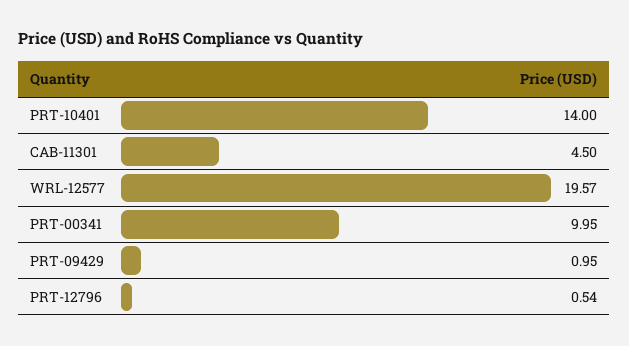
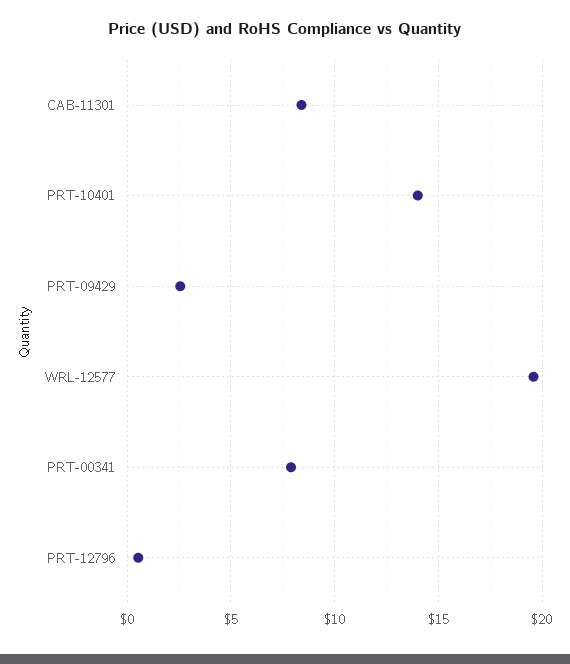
  {
    "PRT-10401": 14,
-   "CAB-11301": 4.5,
+   "CAB-11301": 8.5,
    "WRL-12577": 19.57,
-   "PRT-00341": 9.95,
+   "PRT-00341": 8,
-   "PRT-09429": 0.95,
+   "PRT-09429": 2.5,
    "PRT-12796": 0.54
  }

